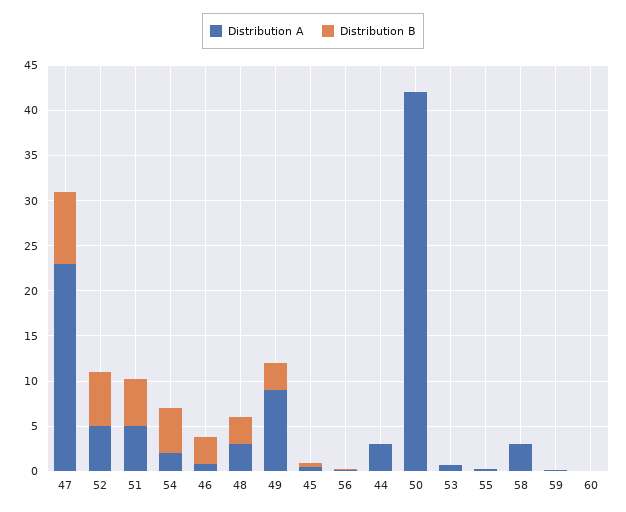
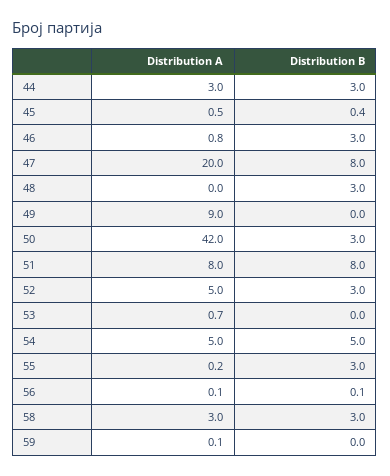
  {
    "Distribution A": {
-     "47": 23,
+     "47": 20,
      "52": 5,
-     "51": 5,
+     "51": 8,
-     "54": 2,
+     "54": 5,
      "46": 0.8,
-     "48": 3,
+     "48": 0,
      "49": 9,
      "45": 0.5,
      "56": 0.1,
      "44": 3,
      "50": 42,
      "53": 0.7,
      "55": 0.2,
      "58": 3,
-     "59": 0.1,
+     "59": 0.1
-     "60": 0
    },
    "Distribution B": {
      "47": 8,
-     "52": 6,
+     "52": 3,
-     "51": 5,
+     "51": 8,
      "54": 5,
      "46": 3,
      "48": 3,
-     "49": 3,
+     "49": 0,
      "45": 0.4,
      "56": 0.1,
-     "44": 0,
+     "44": 3,
-     "50": 0,
+     "50": 3,
      "53": 0,
-     "55": 0,
+     "55": 3,
-     "58": 0,
+     "58": 3,
-     "59": 0,
+     "59": 0
-     "60": 0
    }
  }

